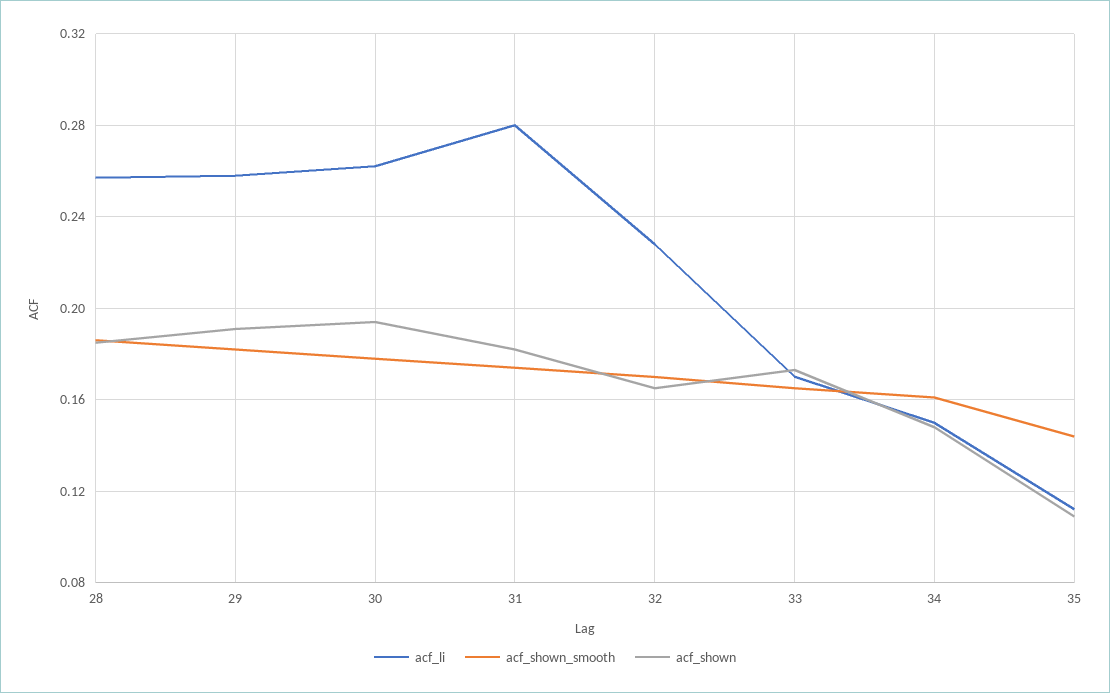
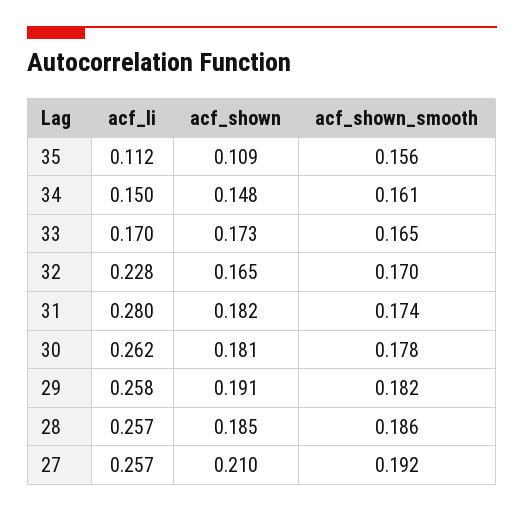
  {
    "acf_li": {
      "28": 0.257,
      "29": 0.258,
      "30": 0.262,
      "31": 0.28,
      "32": 0.228,
      "33": 0.17,
      "34": 0.15,
-     "35": 0.112
+     "35": 0.112,
+     "27": 0.257
    },
    "acf_shown_smooth": {
      "28": 0.186,
      "29": 0.182,
      "30": 0.178,
      "31": 0.174,
      "32": 0.17,
      "33": 0.165,
      "34": 0.161,
-     "35": 0.145
+     "35": 0.156,
+     "27": 0.192
    },
    "acf_shown": {
      "28": 0.185,
      "29": 0.191,
-     "30": 0.195,
+     "30": 0.181,
      "31": 0.182,
      "32": 0.165,
      "33": 0.173,
      "34": 0.148,
-     "35": 0.109
+     "35": 0.109,
+     "27": 0.21
    }
  }

